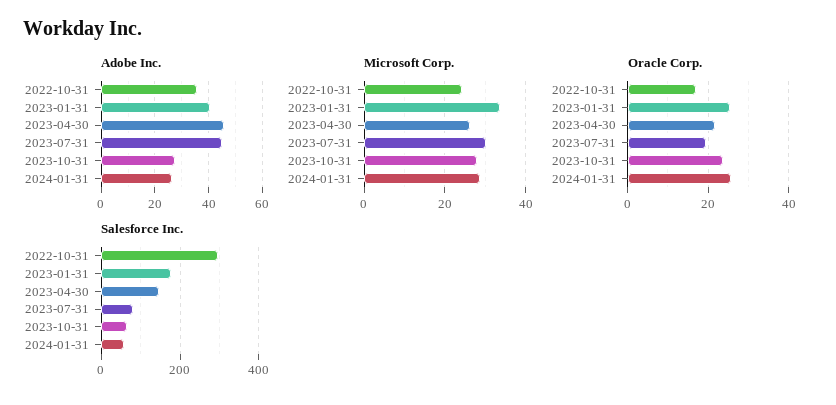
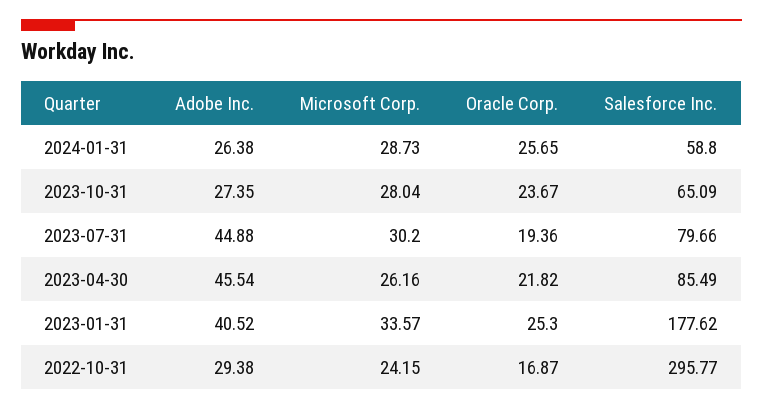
  {
    "Adobe Inc.": {
-     "2022-10-31": 35,
+     "2022-10-31": 29.38,
      "2023-01-31": 40.52,
      "2023-04-30": 45.54,
      "2023-07-31": 44.88,
      "2023-10-31": 27.35,
      "2024-01-31": 26.38
    },
    "Microsoft Corp.": {
      "2022-10-31": 24.15,
      "2023-01-31": 33.57,
      "2023-04-30": 26.16,
      "2023-07-31": 30.2,
      "2023-10-31": 28.04,
      "2024-01-31": 28.73
    },
    "Oracle Corp.": {
      "2022-10-31": 16.87,
      "2023-01-31": 25.3,
      "2023-04-30": 21.82,
      "2023-07-31": 19.36,
      "2023-10-31": 23.67,
      "2024-01-31": 25.65
    },
    "Salesforce Inc.": {
      "2022-10-31": 295.77,
      "2023-01-31": 177.62,
-     "2023-04-30": 140,
+     "2023-04-30": 85.49,
      "2023-07-31": 79.66,
      "2023-10-31": 65.09,
      "2024-01-31": 58.8
    }
  }

